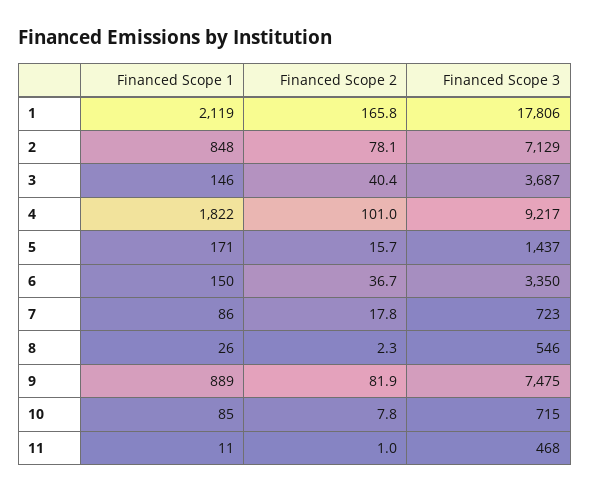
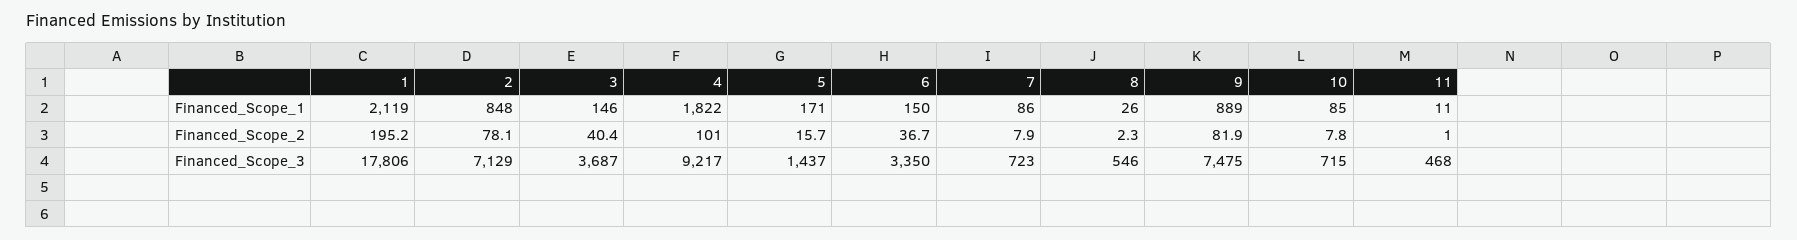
  {
    "Financed Scope 1": {
      "1": 2119,
      "2": 848,
      "3": 146,
      "4": 1822,
      "5": 171,
      "6": 150,
      "7": 86,
      "8": 26,
      "9": 889,
      "10": 85,
      "11": 11
    },
    "Financed Scope 2": {
-     "1": 165.8,
+     "1": 195.2,
      "2": 78.1,
      "3": 40.4,
      "4": 101,
      "5": 15.7,
      "6": 36.7,
-     "7": 17.8,
+     "7": 7.9,
      "8": 2.3,
      "9": 81.9,
      "10": 7.8,
      "11": 1
    },
    "Financed Scope 3": {
      "1": 17806,
      "2": 7129,
      "3": 3687,
      "4": 9217,
      "5": 1437,
      "6": 3350,
      "7": 723,
      "8": 546,
      "9": 7475,
      "10": 715,
      "11": 468
    }
  }

